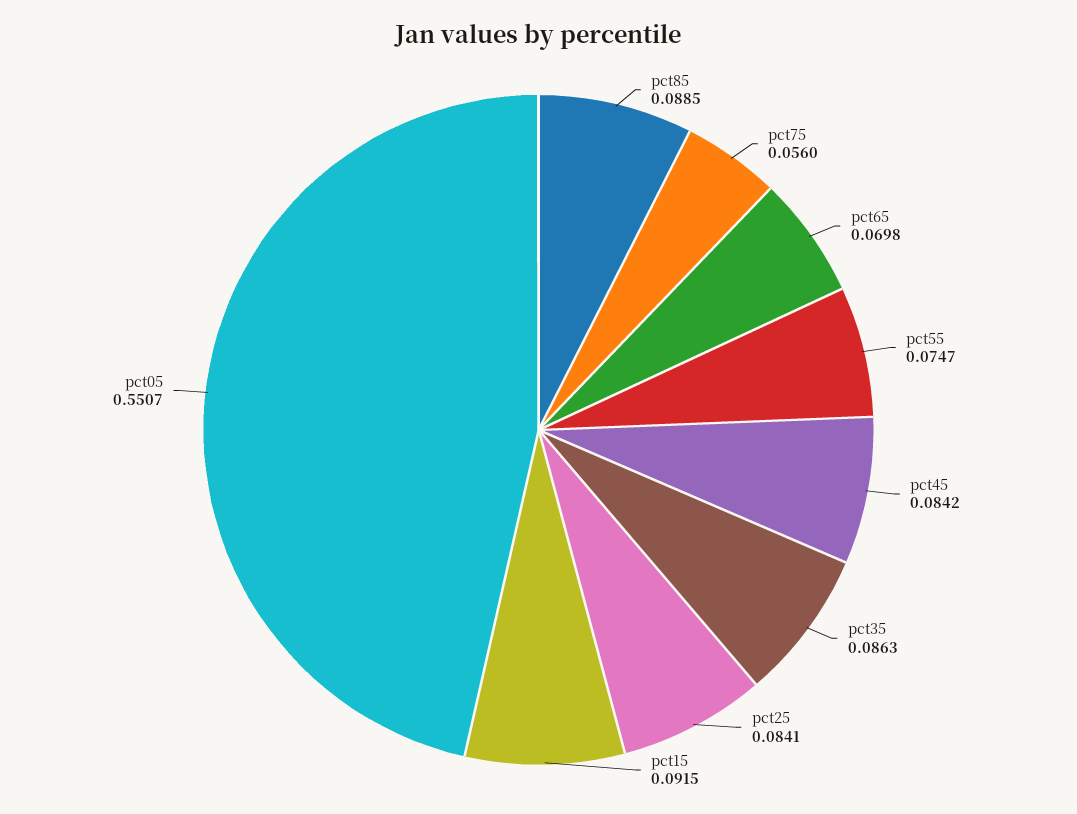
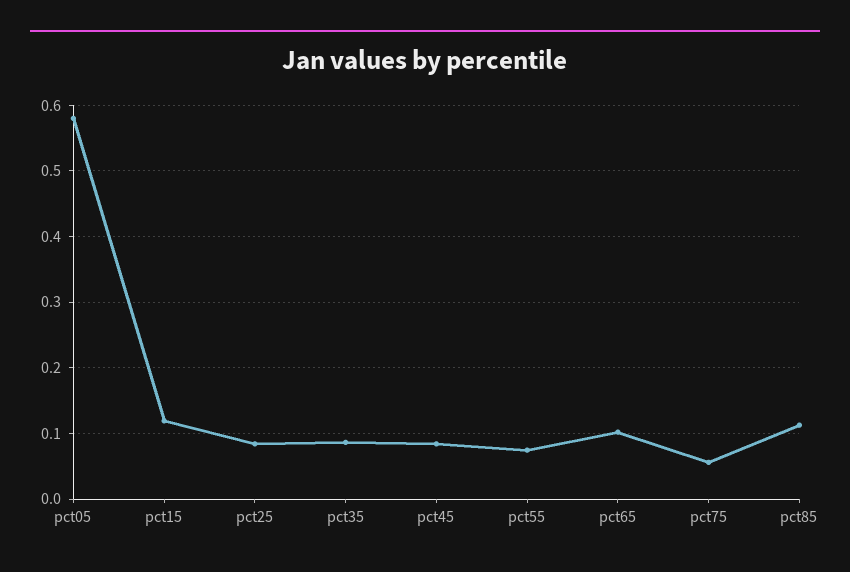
  {
-   "pct85": 0.0885,
+   "pct85": 0.11,
    "pct75": 0.056,
-   "pct65": 0.0698,
+   "pct65": 0.1,
    "pct55": 0.0747,
    "pct45": 0.0842,
    "pct35": 0.0863,
    "pct25": 0.0841,
-   "pct15": 0.0915,
+   "pct15": 0.12,
-   "pct05": 0.5507
+   "pct05": 0.58
  }

